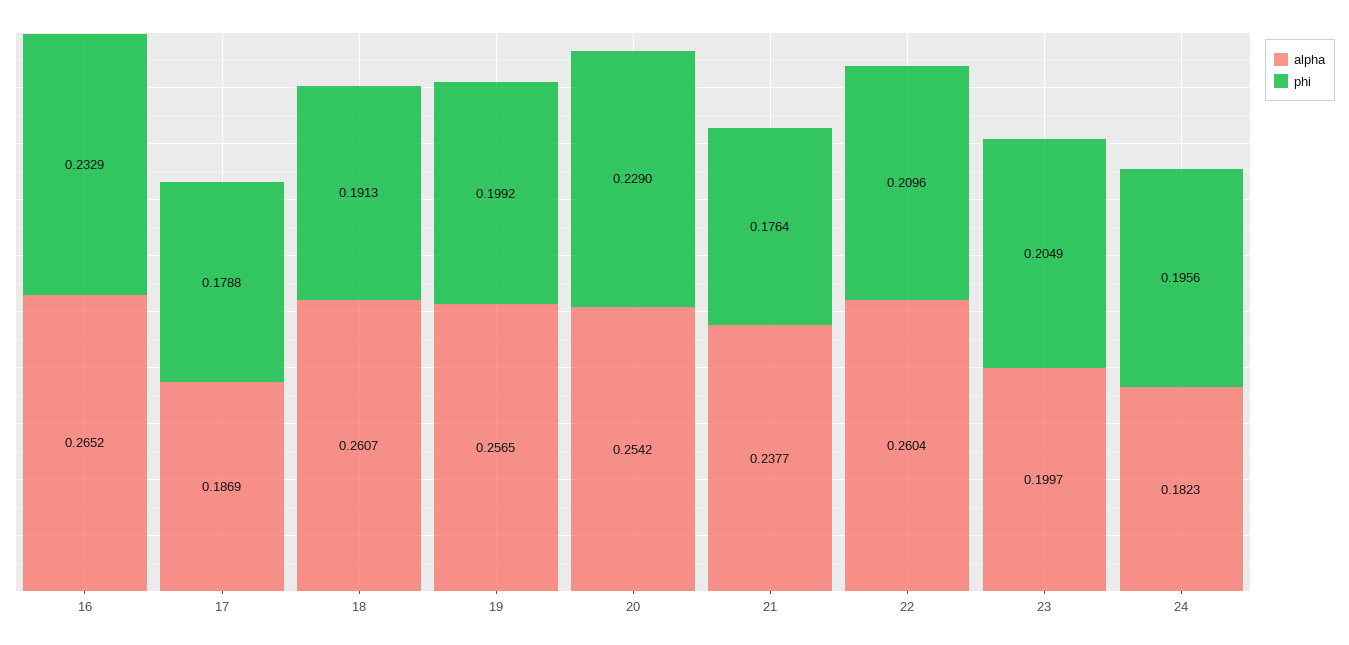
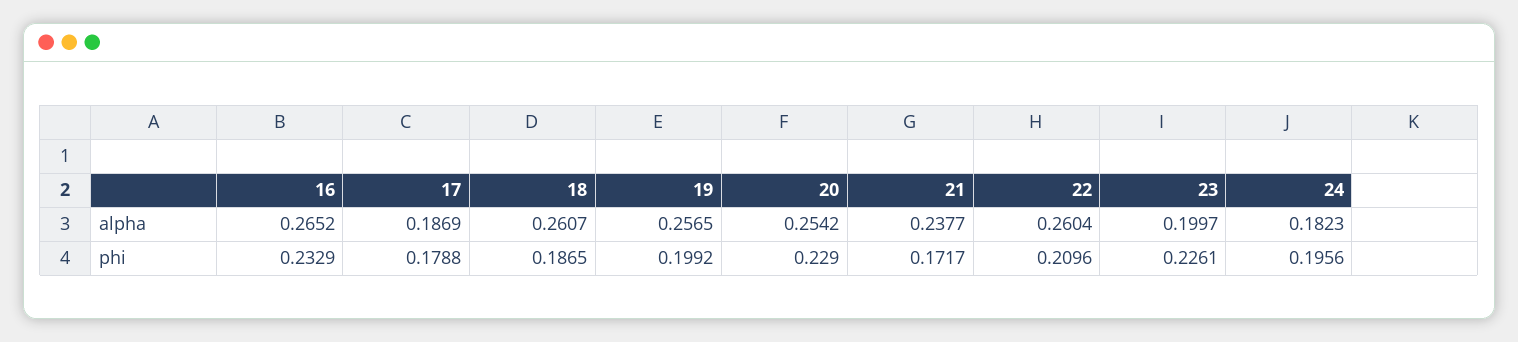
  {
    "alpha": {
      "16": 0.2652,
      "17": 0.1869,
      "18": 0.2607,
      "19": 0.2565,
      "20": 0.2542,
      "21": 0.2377,
      "22": 0.2604,
      "23": 0.1997,
      "24": 0.1823
    },
    "phi": {
      "16": 0.2329,
      "17": 0.1788,
-     "18": 0.1913,
+     "18": 0.1865,
      "19": 0.1992,
      "20": 0.229,
-     "21": 0.1764,
+     "21": 0.1717,
      "22": 0.2096,
-     "23": 0.2049,
+     "23": 0.2261,
      "24": 0.1956
    }
  }

